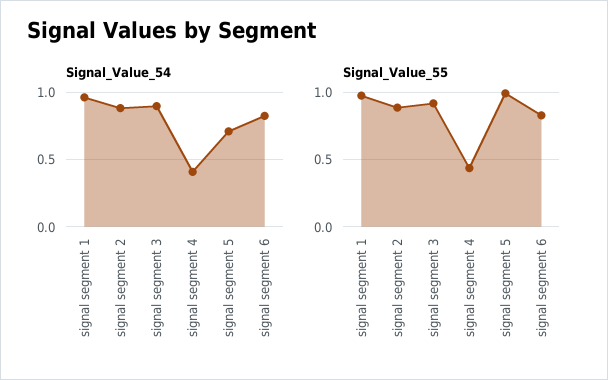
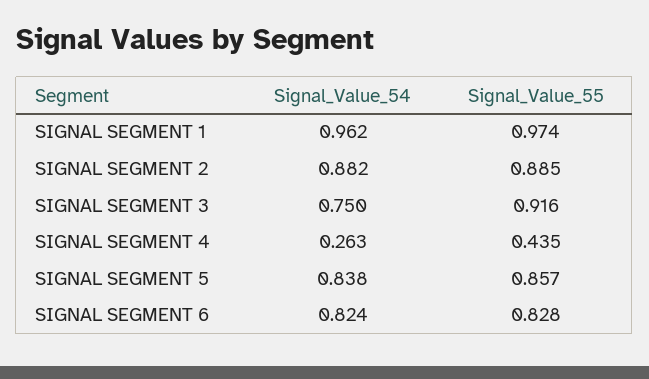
  {
    "Signal_Value_54": {
      "signal segment 1": 0.962,
      "signal segment 2": 0.882,
-     "signal segment 3": 0.9,
+     "signal segment 3": 0.75,
-     "signal segment 4": 0.4,
+     "signal segment 4": 0.263,
-     "signal segment 5": 0.7,
+     "signal segment 5": 0.838,
      "signal segment 6": 0.824
    },
    "Signal_Value_55": {
      "signal segment 1": 0.974,
      "signal segment 2": 0.885,
      "signal segment 3": 0.916,
      "signal segment 4": 0.435,
-     "signal segment 5": 1,
+     "signal segment 5": 0.857,
      "signal segment 6": 0.828
    }
  }

